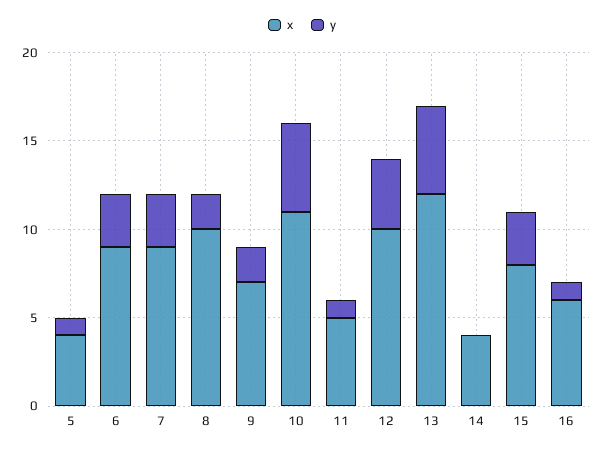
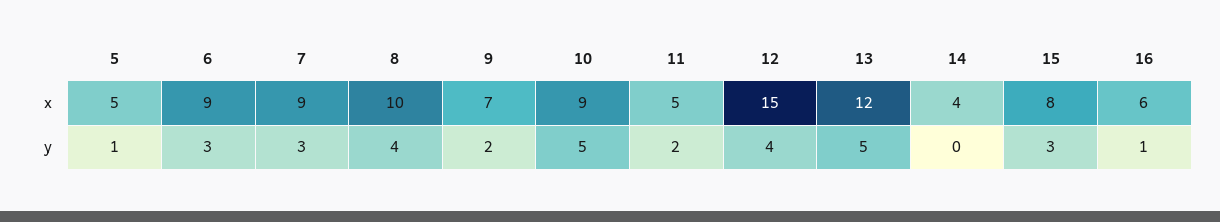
  {
    "x": {
-     "5": 4,
+     "5": 5,
      "6": 9,
      "7": 9,
      "8": 10,
      "9": 7,
-     "10": 11,
+     "10": 9,
      "11": 5,
-     "12": 10,
+     "12": 15,
      "13": 12,
      "14": 4,
      "15": 8,
      "16": 6
    },
    "y": {
      "5": 1,
      "6": 3,
      "7": 3,
-     "8": 2,
+     "8": 4,
      "9": 2,
      "10": 5,
-     "11": 1,
+     "11": 2,
      "12": 4,
      "13": 5,
      "14": 0,
      "15": 3,
      "16": 1
    }
  }

